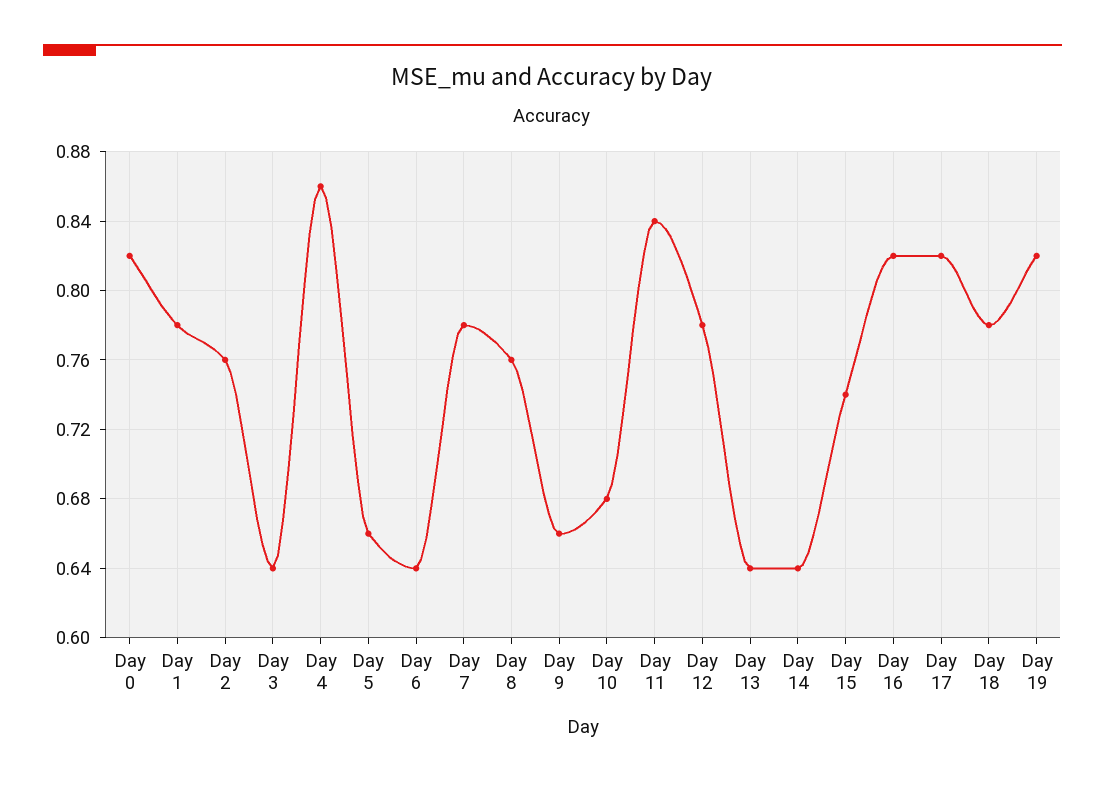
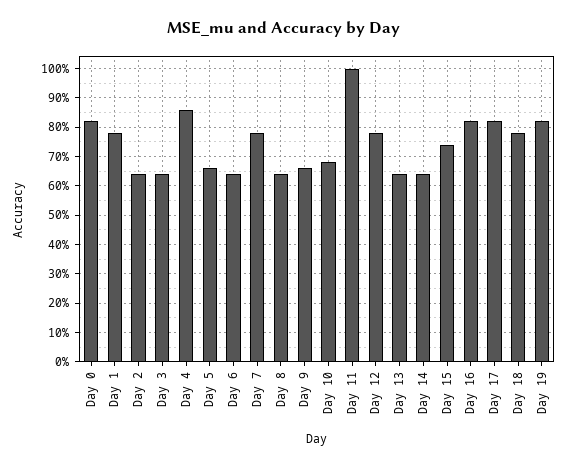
  {
    "Day 0": 0.82,
    "Day 1": 0.78,
-   "Day 2": 0.76,
+   "Day 2": 0.65,
    "Day 3": 0.64,
    "Day 4": 0.86,
    "Day 5": 0.66,
    "Day 6": 0.64,
    "Day 7": 0.78,
-   "Day 8": 0.76,
+   "Day 8": 0.65,
    "Day 9": 0.66,
    "Day 10": 0.68,
-   "Day 11": 0.84,
+   "Day 11": 1,
    "Day 12": 0.78,
    "Day 13": 0.64,
    "Day 14": 0.64,
    "Day 15": 0.74,
    "Day 16": 0.82,
    "Day 17": 0.82,
    "Day 18": 0.78,
    "Day 19": 0.82
  }

